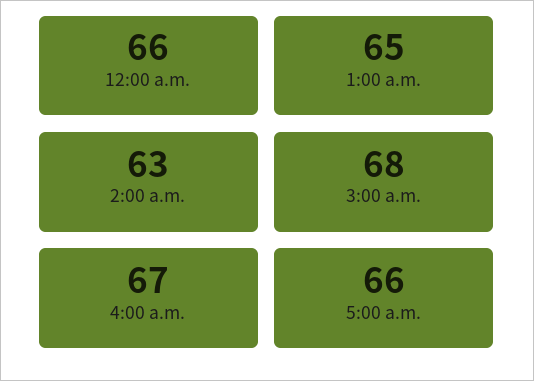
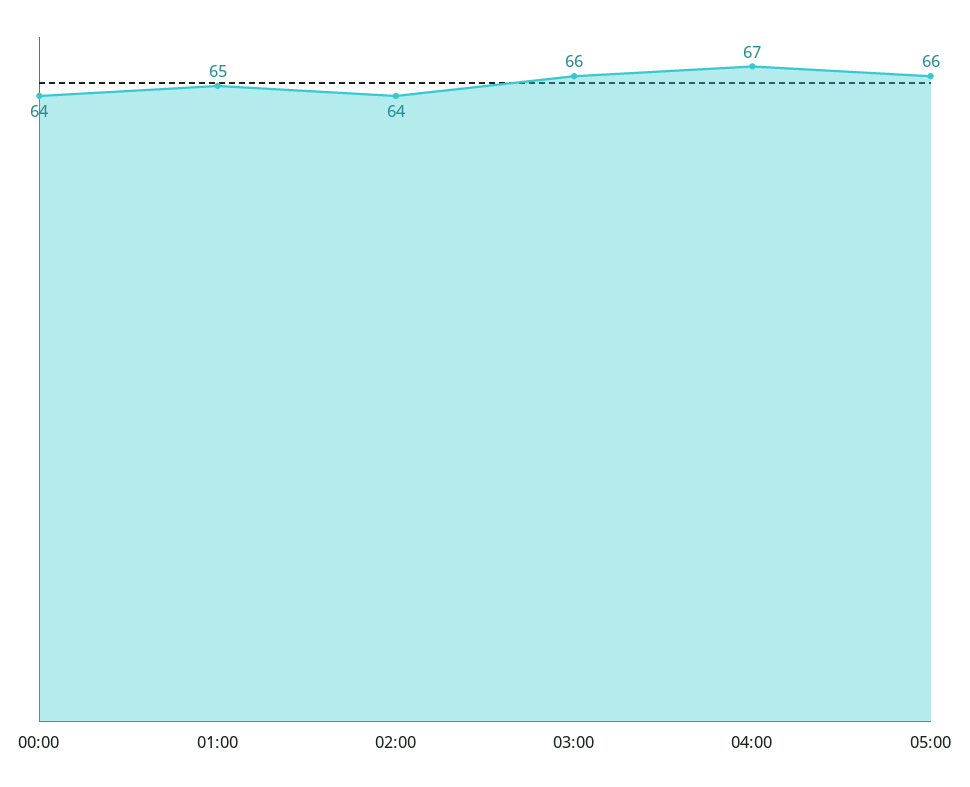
  {
-   "12:00 a.m.": 66,
+   "12:00 a.m.": 64,
    "1:00 a.m.": 65,
-   "2:00 a.m.": 63,
+   "2:00 a.m.": 64,
-   "3:00 a.m.": 68,
+   "3:00 a.m.": 66,
    "4:00 a.m.": 67,
    "5:00 a.m.": 66
  }

